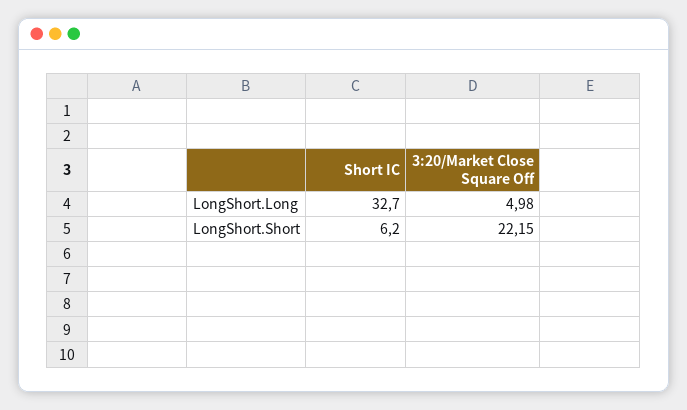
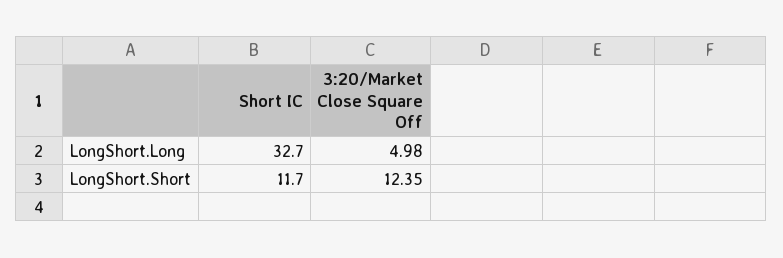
  {
    "Short IC": {
      "LongShort.Long": 32.7,
-     "LongShort.Short": 6.2
+     "LongShort.Short": 11.7
    },
    "3:20/Market Close Square Off": {
      "LongShort.Long": 4.98,
-     "LongShort.Short": 22.15
+     "LongShort.Short": 12.35
    }
  }

